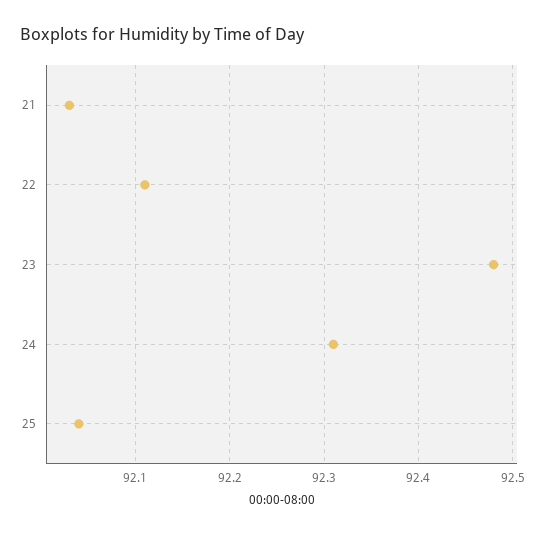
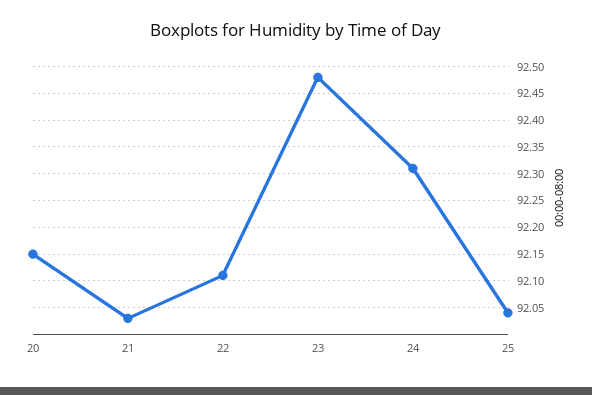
  {
    "21": 92.03,
    "22": 92.11,
    "23": 92.48,
    "24": 92.31,
-   "25": 92.04
+   "25": 92.04,
+   "20": 92.15
  }

